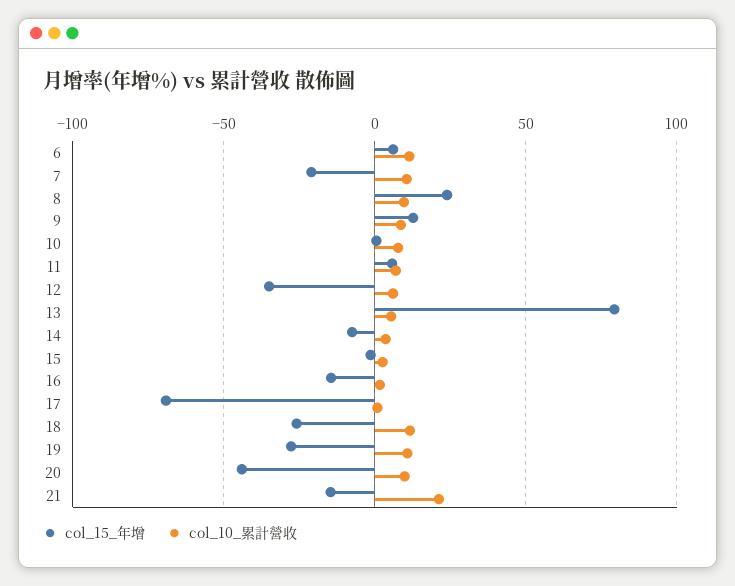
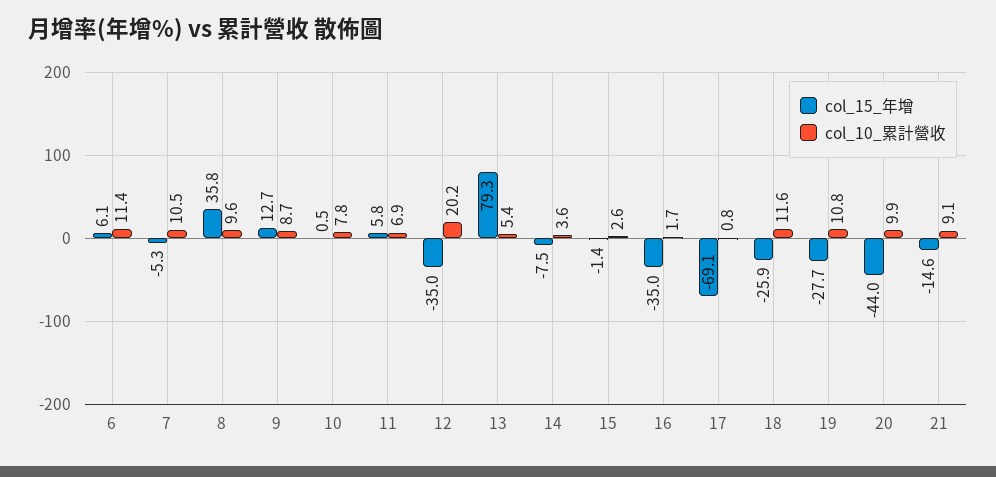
  {
    "col_15_年增": {
      "6": 6.1,
-     "7": -20,
+     "7": -5.3,
-     "8": 25,
+     "8": 35.8,
      "9": 12.7,
      "10": 0.5,
      "11": 5.8,
      "12": -35,
      "13": 79.3,
      "14": -7.5,
      "15": -1.4,
-     "16": -15,
+     "16": -35,
      "17": -69.1,
      "18": -25.9,
      "19": -27.7,
      "20": -44,
      "21": -14.6
    },
    "col_10_累計營收": {
      "6": 11.4,
      "7": 10.5,
      "8": 9.6,
      "9": 8.7,
      "10": 7.8,
      "11": 6.9,
-     "12": 5,
+     "12": 20.2,
      "13": 5.4,
      "14": 3.6,
      "15": 2.6,
      "16": 1.7,
      "17": 0.8,
      "18": 11.6,
      "19": 10.8,
      "20": 9.9,
-     "21": 20
+     "21": 9.1
    }
  }

